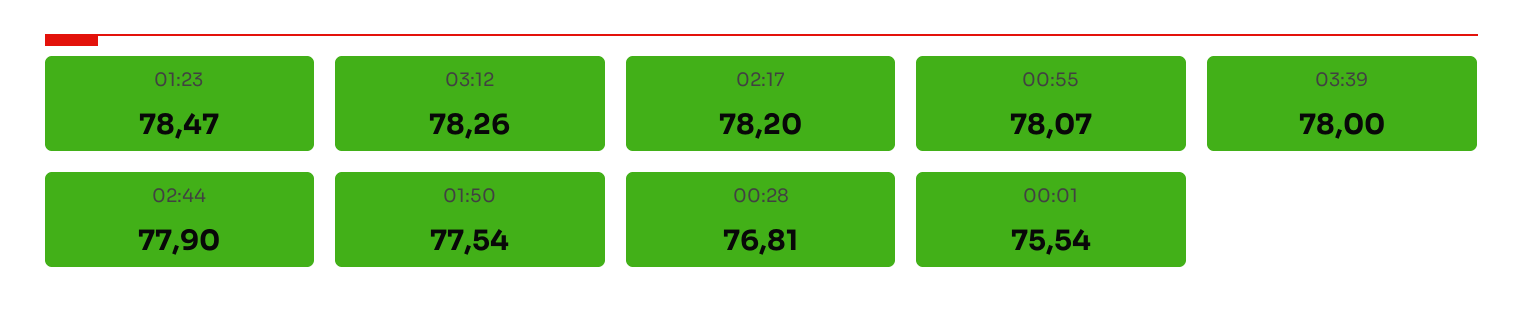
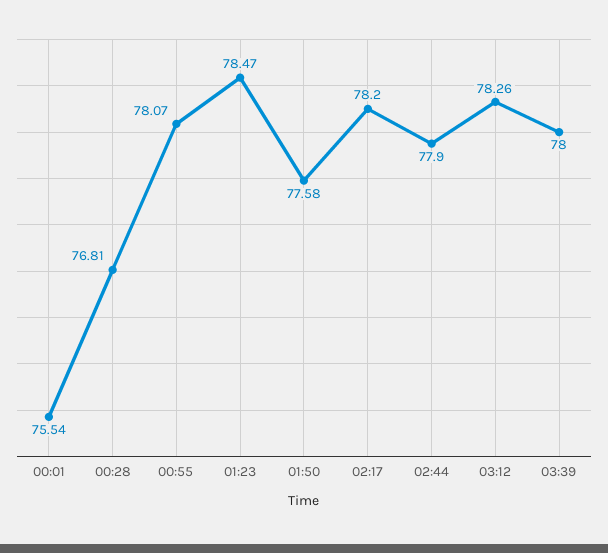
  {
    "01:23": 78.47,
    "03:12": 78.26,
    "02:17": 78.2,
    "00:55": 78.07,
    "03:39": 78,
    "02:44": 77.9,
-   "01:50": 77.54,
+   "01:50": 77.58,
    "00:28": 76.81,
    "00:01": 75.54
  }

